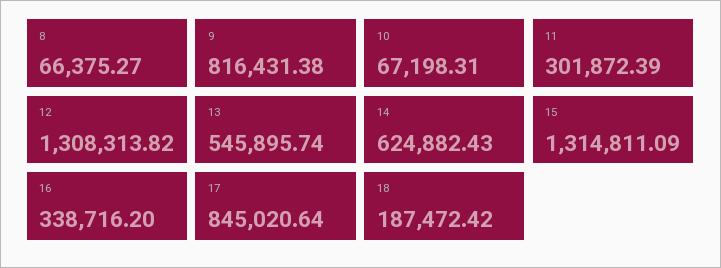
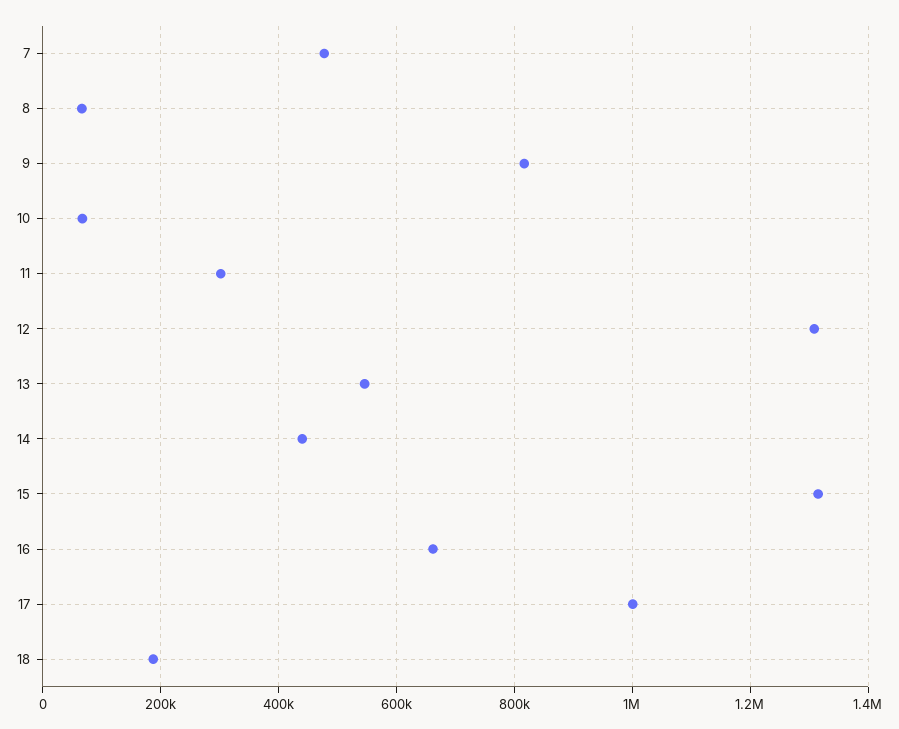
  {
    "8": 66375.27,
    "9": 816431.38,
    "10": 67198.31,
    "11": 301872.39,
    "12": 1308313.82,
    "13": 545895.74,
-   "14": 624882.43,
+   "14": 440000,
    "15": 1314811.09,
-   "16": 338716.2,
+   "16": 660000,
-   "17": 845020.64,
+   "17": 1000000,
-   "18": 187472.42
+   "18": 187472.42,
+   "7": 480000
  }

